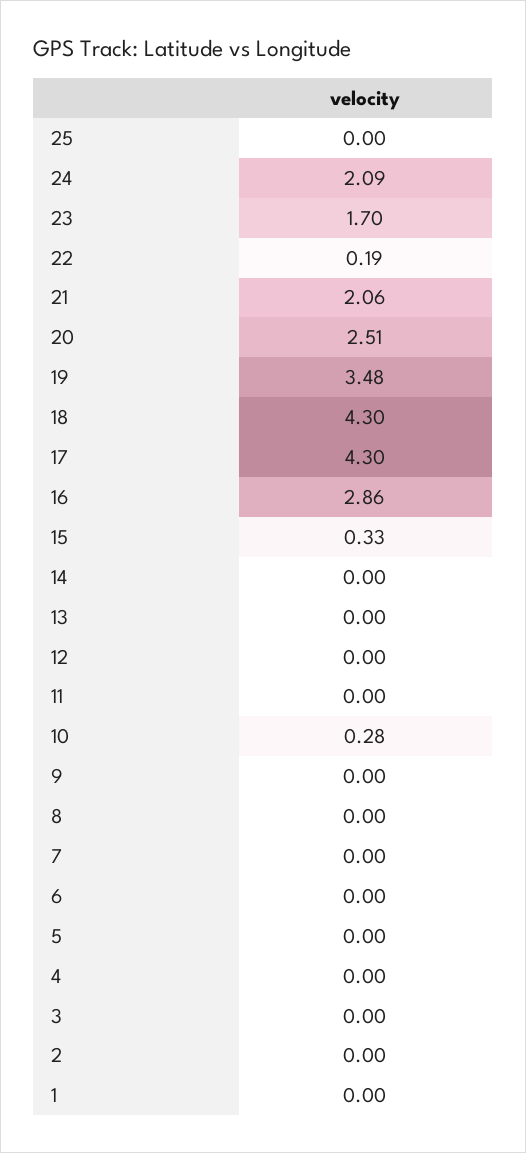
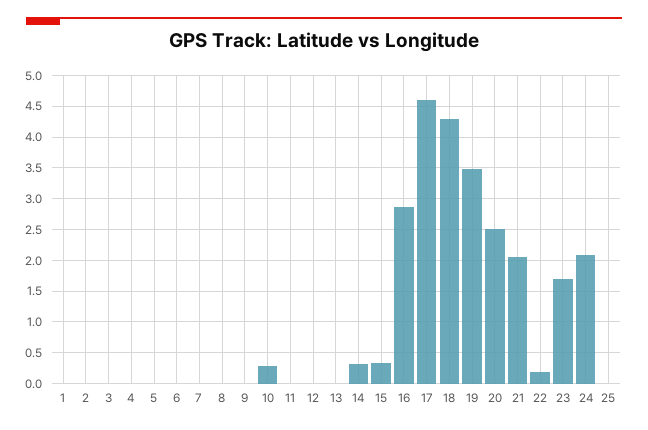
  {
    "25": 0,
    "24": 2.09,
    "23": 1.7,
    "22": 0.19,
    "21": 2.06,
    "20": 2.51,
    "19": 3.48,
    "18": 4.3,
-   "17": 4.3,
+   "17": 4.6,
    "16": 2.86,
    "15": 0.33,
-   "14": 0,
+   "14": 0.3,
    "13": 0,
    "12": 0,
    "11": 0,
    "10": 0.28,
    "9": 0,
    "8": 0,
    "7": 0,
    "6": 0,
    "5": 0,
    "4": 0,
    "3": 0,
    "2": 0,
    "1": 0
  }

